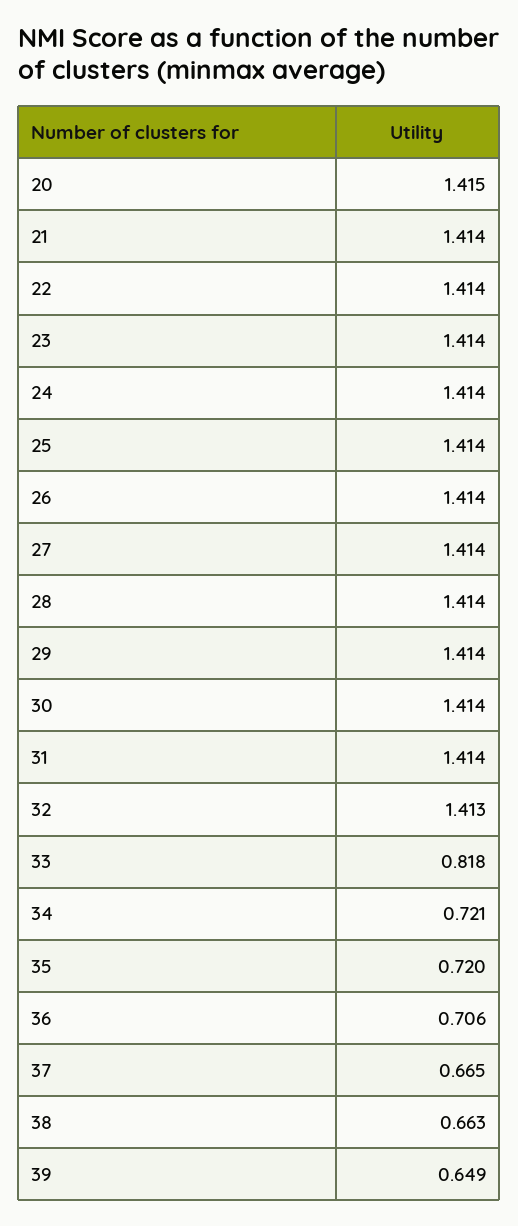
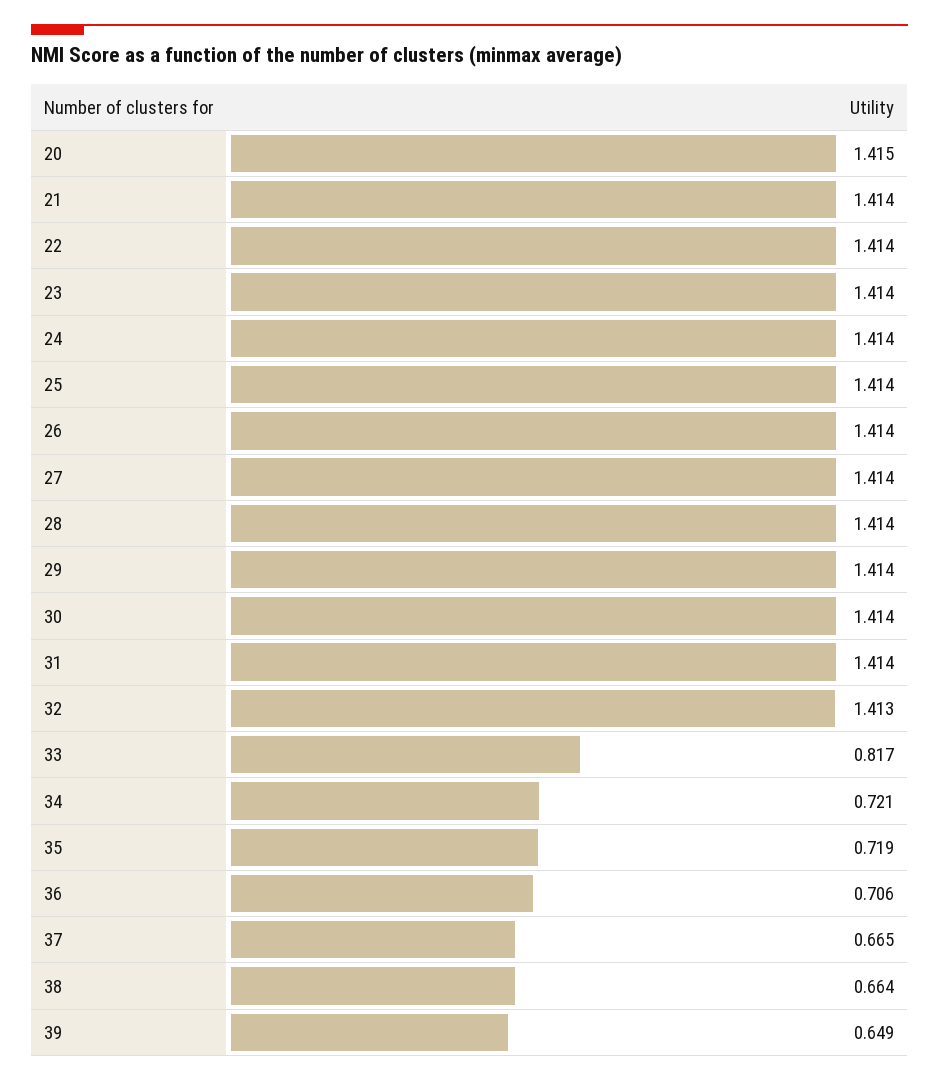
  {
    "20": 1.415,
    "21": 1.414,
    "22": 1.414,
    "23": 1.414,
    "24": 1.414,
    "25": 1.414,
    "26": 1.414,
    "27": 1.414,
    "28": 1.414,
    "29": 1.414,
    "30": 1.414,
    "31": 1.414,
    "32": 1.413,
-   "33": 0.818,
+   "33": 0.817,
    "34": 0.721,
-   "35": 0.72,
+   "35": 0.719,
    "36": 0.706,
    "37": 0.665,
-   "38": 0.663,
+   "38": 0.664,
    "39": 0.649
  }

